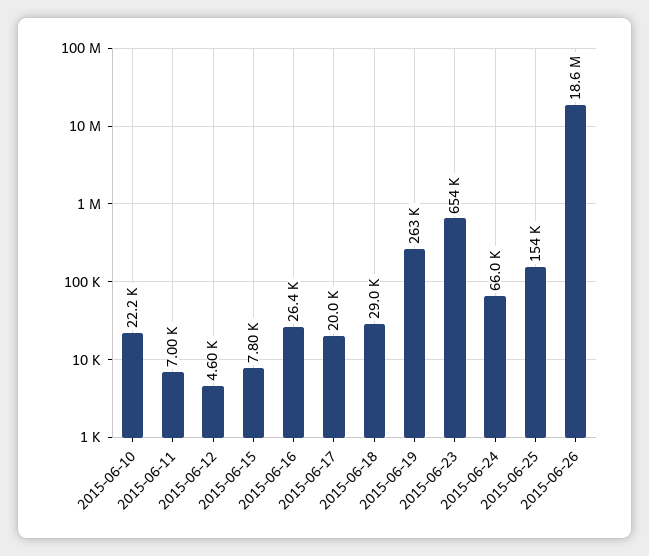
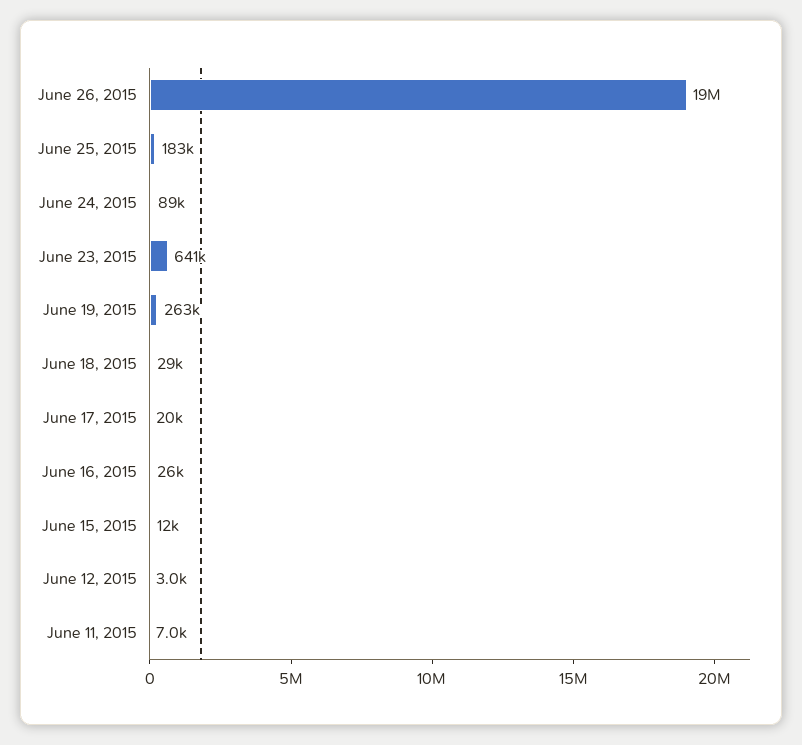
  {
-   "2015-06-10": 22200,
    "2015-06-11": 7000,
-   "2015-06-12": 4600,
+   "2015-06-12": 3000,
-   "2015-06-15": 7800,
+   "2015-06-15": 12000,
    "2015-06-16": 26400,
    "2015-06-17": 20000,
    "2015-06-18": 29000,
    "2015-06-19": 263000,
-   "2015-06-23": 654000,
+   "2015-06-23": 641000,
-   "2015-06-24": 66000,
+   "2015-06-24": 89000,
-   "2015-06-25": 154000,
+   "2015-06-25": 183000,
    "2015-06-26": 18600000
  }

